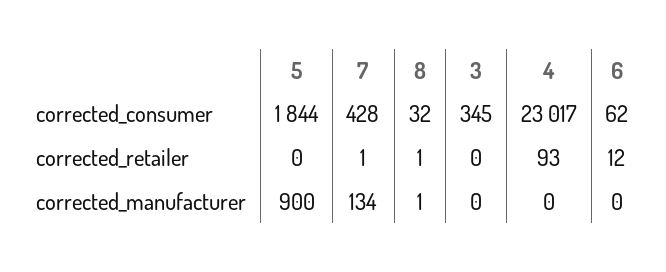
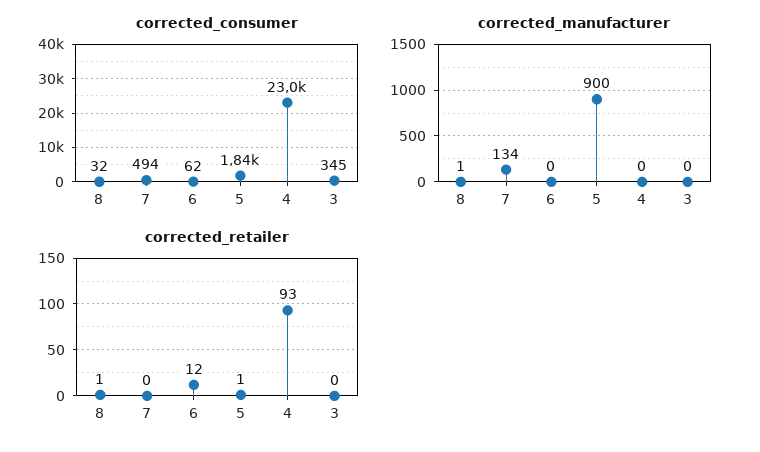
  {
    "corrected_consumer": {
      "5": 1844,
-     "7": 428,
+     "7": 494,
      "8": 32,
      "3": 345,
      "4": 23017,
      "6": 62
    },
    "corrected_retailer": {
-     "5": 0,
+     "5": 1,
-     "7": 1,
+     "7": 0,
      "8": 1,
      "3": 0,
      "4": 93,
      "6": 12
    },
    "corrected_manufacturer": {
      "5": 900,
      "7": 134,
      "8": 1,
      "3": 0,
      "4": 0,
      "6": 0
    }
  }

